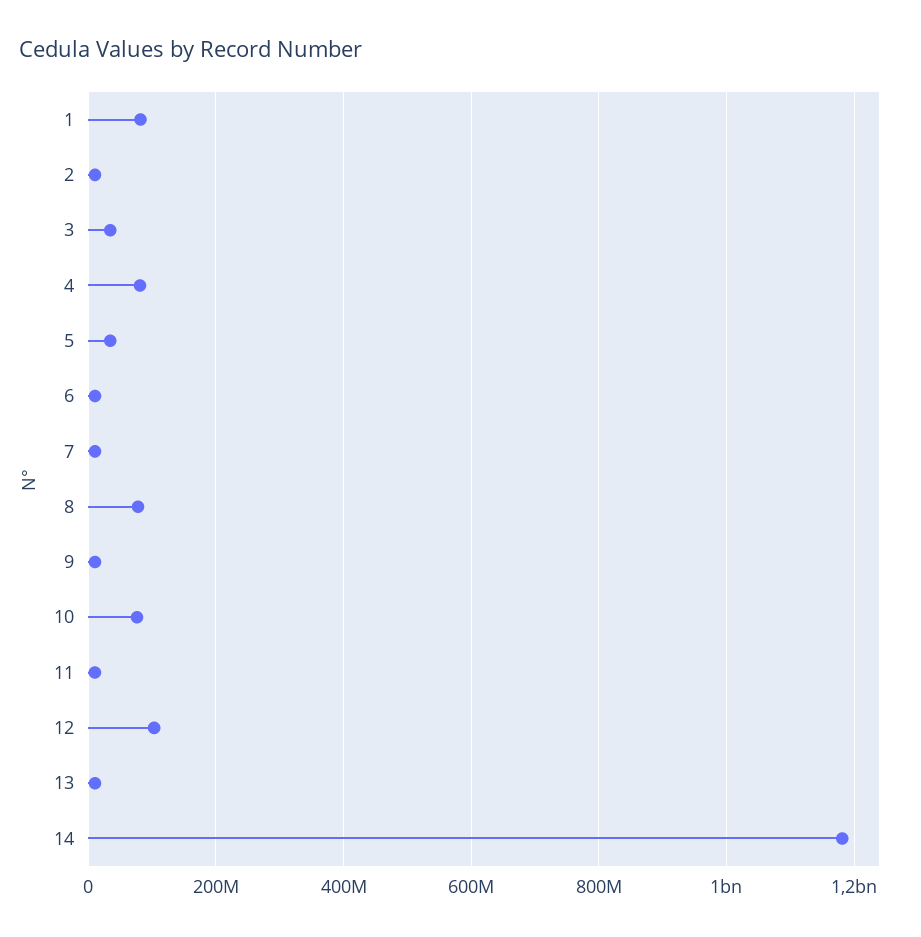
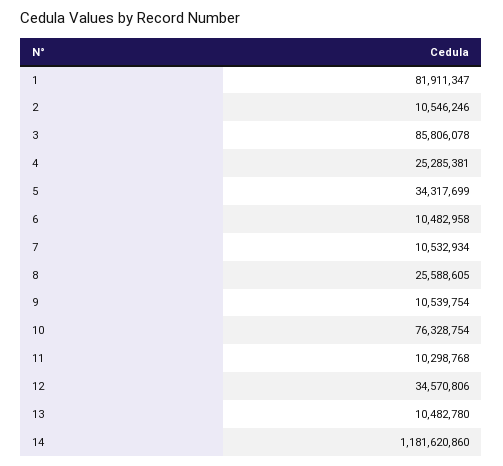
  {
    "1": 81911347,
    "2": 10546246,
-   "3": 40000000,
+   "3": 85806078,
-   "4": 80000000,
+   "4": 25285381,
    "5": 34317699,
    "6": 10482958,
    "7": 10532934,
-   "8": 80000000,
+   "8": 25588605,
    "9": 10539754,
    "10": 76328754,
    "11": 10298768,
-   "12": 100000000,
+   "12": 34570806,
    "13": 10482780,
    "14": 1181620860
  }

